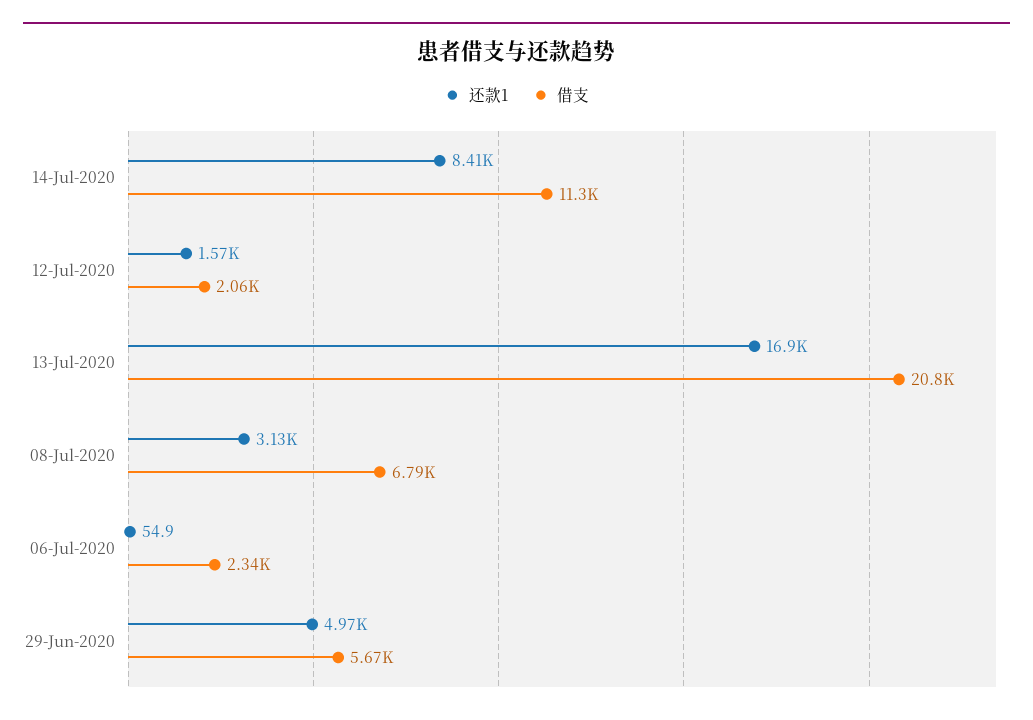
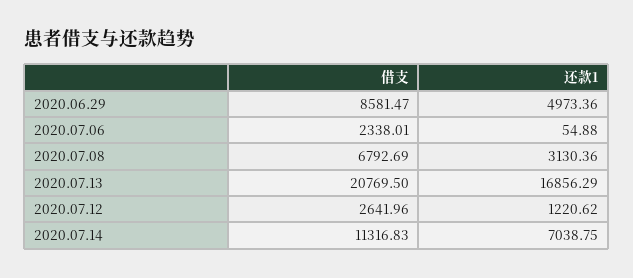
  {
    "还款1": {
-     "14-Jul-2020": 8410,
+     "14-Jul-2020": 7038.75,
-     "12-Jul-2020": 1570,
+     "12-Jul-2020": 1220.62,
      "13-Jul-2020": 16856.29,
      "08-Jul-2020": 3130.36,
      "06-Jul-2020": 54.88,
      "29-Jun-2020": 4973.36
    },
    "借支": {
      "14-Jul-2020": 11316.83,
-     "12-Jul-2020": 2060,
+     "12-Jul-2020": 2641.96,
      "13-Jul-2020": 20769.5,
      "08-Jul-2020": 6792.69,
      "06-Jul-2020": 2338.01,
-     "29-Jun-2020": 5670
+     "29-Jun-2020": 8581.47
    }
  }

